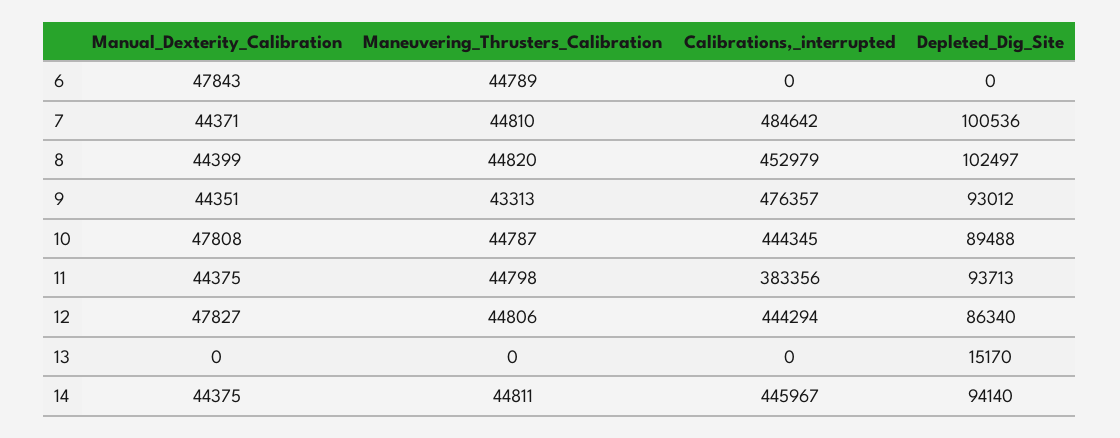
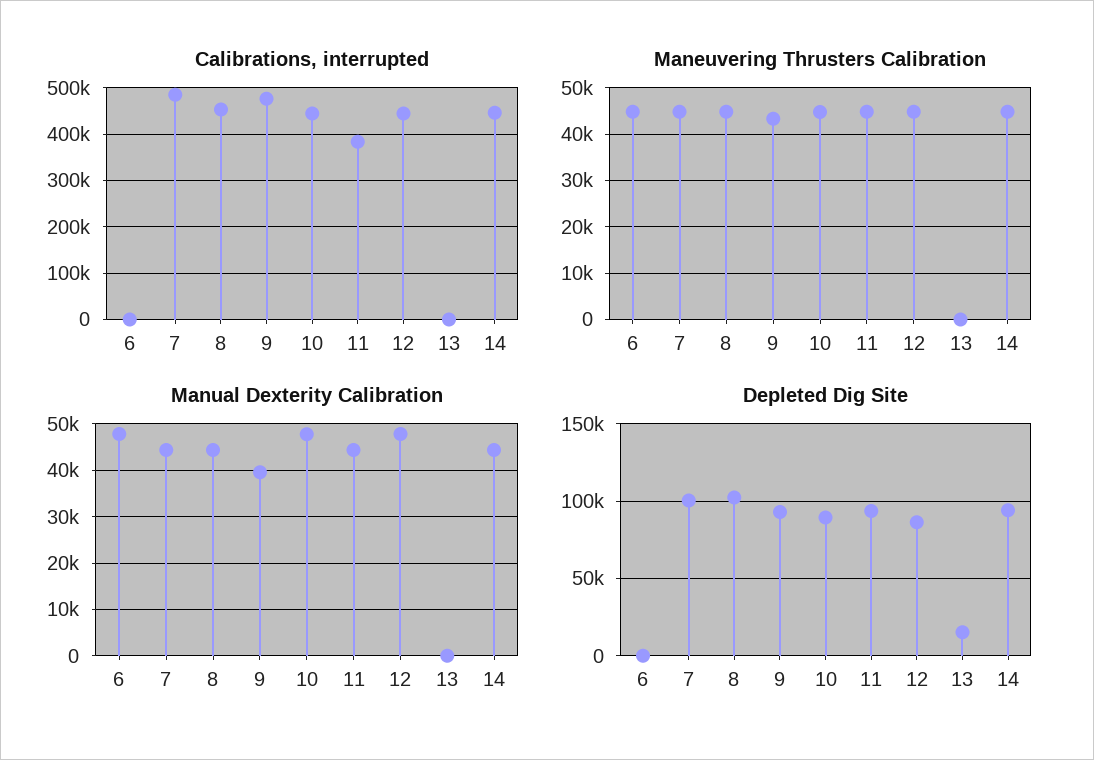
  {
    "Manual_Dexterity_Calibration": {
      "6": 47843,
      "7": 44371,
      "8": 44399,
-     "9": 44351,
+     "9": 40000,
      "10": 47808,
      "11": 44375,
      "12": 47827,
      "13": 0,
      "14": 44375
    },
    "Maneuvering_Thrusters_Calibration": {
      "6": 44789,
      "7": 44810,
      "8": 44820,
      "9": 43313,
      "10": 44787,
      "11": 44798,
      "12": 44806,
      "13": 0,
      "14": 44811
    },
    "Calibrations,_interrupted": {
      "6": 0,
      "7": 484642,
      "8": 452979,
      "9": 476357,
      "10": 444345,
      "11": 383356,
      "12": 444294,
      "13": 0,
      "14": 445967
    },
    "Depleted_Dig_Site": {
      "6": 0,
      "7": 100536,
      "8": 102497,
      "9": 93012,
      "10": 89488,
      "11": 93713,
      "12": 86340,
      "13": 15170,
      "14": 94140
    }
  }

